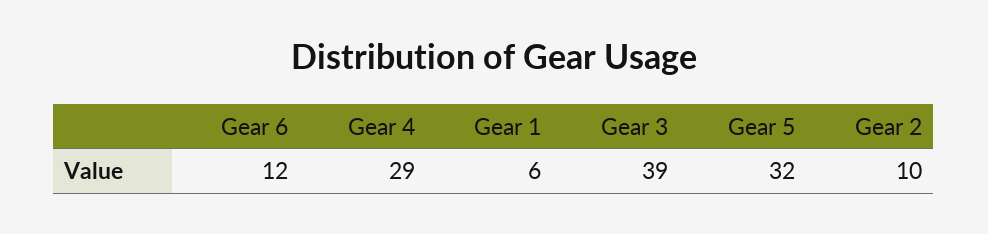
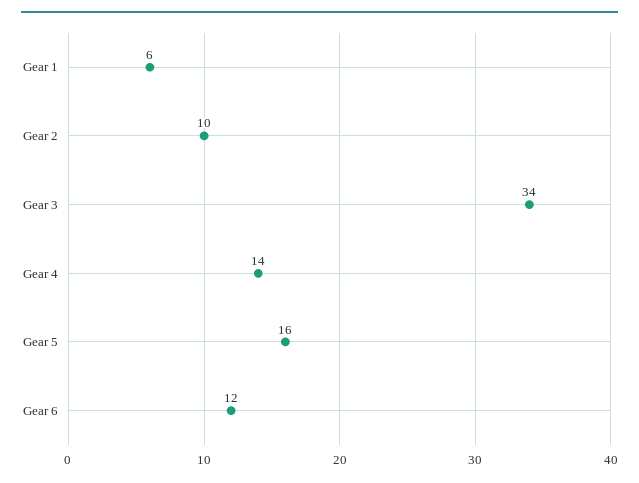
  {
    "Gear 6": 12,
-   "Gear 4": 29,
+   "Gear 4": 14,
    "Gear 1": 6,
-   "Gear 3": 39,
+   "Gear 3": 34,
-   "Gear 5": 32,
+   "Gear 5": 16,
    "Gear 2": 10
  }

